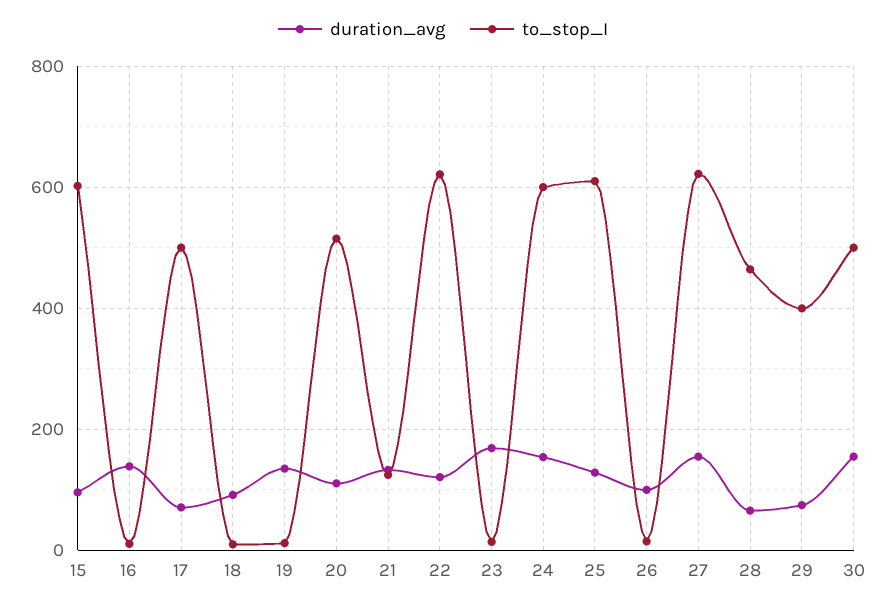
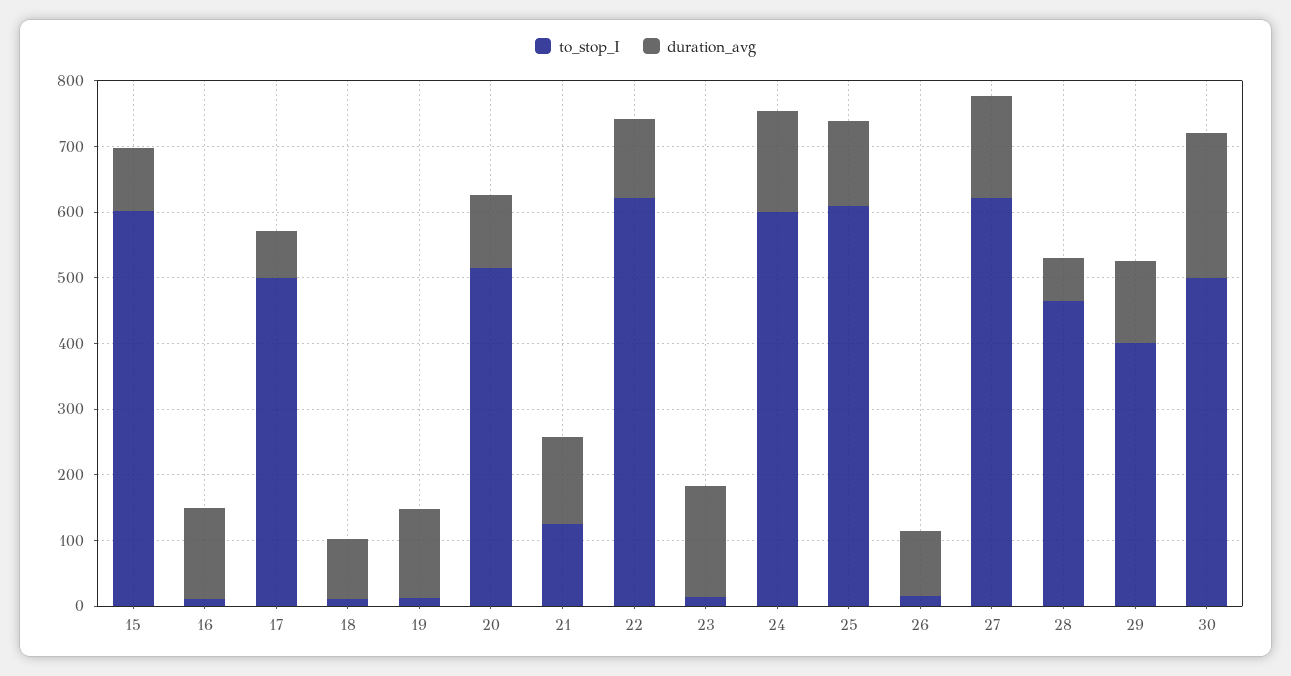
  {
    "duration_avg": {
      "15": 100,
      "16": 140,
      "17": 80,
      "18": 100,
      "19": 140,
      "20": 120,
      "21": 140,
      "22": 120,
      "23": 160,
      "24": 160,
      "25": 120,
      "26": 100,
      "27": 160,
      "28": 60,
-     "29": 80,
+     "29": 120,
-     "30": 160
+     "30": 220
    },
    "to_stop_I": {
      "15": 600,
      "16": 20,
      "17": 500,
      "18": 20,
      "19": 20,
      "20": 520,
      "21": 120,
      "22": 620,
      "23": 20,
      "24": 600,
      "25": 620,
      "26": 20,
      "27": 620,
      "28": 460,
      "29": 400,
      "30": 500
    }
  }

